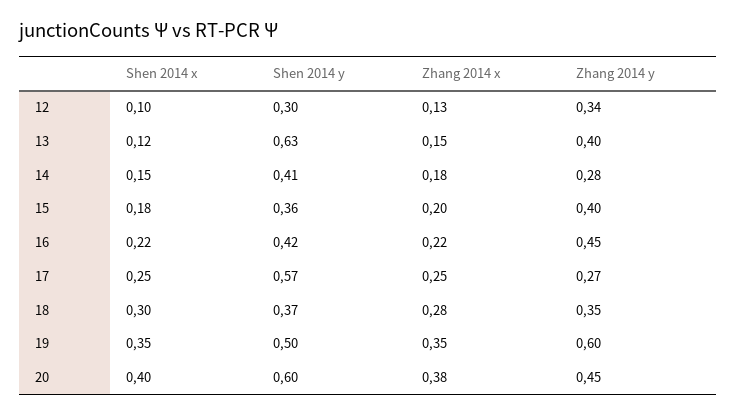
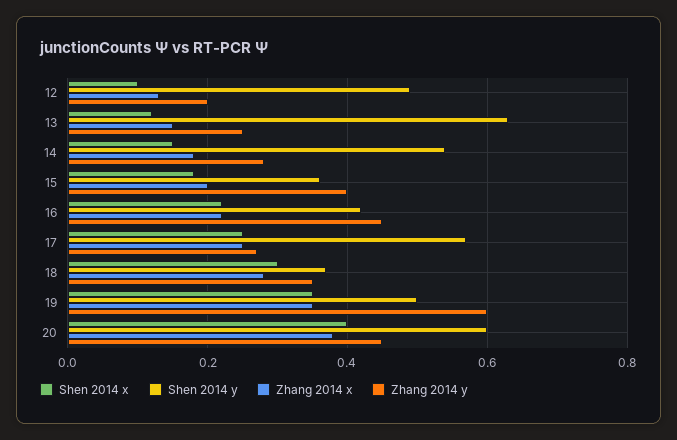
  {
    "Shen 2014 x": {
      "12": 0.1,
      "13": 0.12,
      "14": 0.15,
      "15": 0.18,
      "16": 0.22,
      "17": 0.25,
      "18": 0.3,
      "19": 0.35,
      "20": 0.4
    },
    "Shen 2014 y": {
-     "12": 0.3,
+     "12": 0.5,
      "13": 0.63,
-     "14": 0.41,
+     "14": 0.55,
      "15": 0.36,
      "16": 0.42,
      "17": 0.57,
      "18": 0.37,
      "19": 0.5,
      "20": 0.6
    },
    "Zhang 2014 x": {
      "12": 0.13,
      "13": 0.15,
      "14": 0.18,
      "15": 0.2,
      "16": 0.22,
      "17": 0.25,
      "18": 0.28,
      "19": 0.35,
      "20": 0.38
    },
    "Zhang 2014 y": {
-     "12": 0.34,
+     "12": 0.2,
-     "13": 0.4,
+     "13": 0.25,
      "14": 0.28,
      "15": 0.4,
      "16": 0.45,
      "17": 0.27,
      "18": 0.35,
      "19": 0.6,
      "20": 0.45
    }
  }

